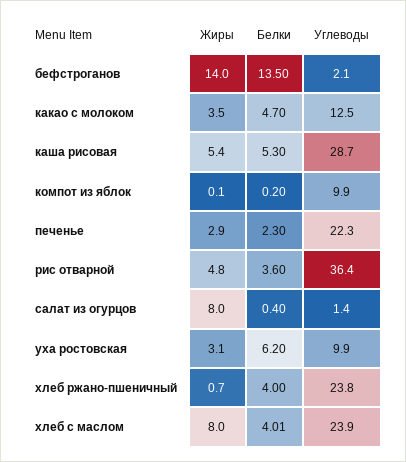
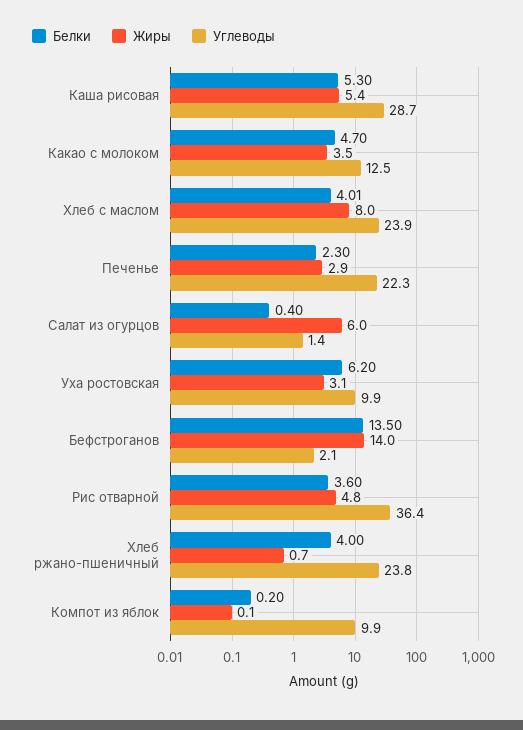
  {
    "Жиры": {
      "бефстроганов": 14,
      "какао с молоком": 3.5,
      "каша рисовая": 5.4,
      "компот из яблок": 0.1,
      "печенье": 2.9,
      "рис отварной": 4.8,
-     "салат из огурцов": 8,
+     "салат из огурцов": 6,
      "уха ростовская": 3.1,
      "хлеб ржано-пшеничный": 0.7,
      "хлеб с маслом": 8
    },
    "Белки": {
      "бефстроганов": 13.5,
      "какао с молоком": 4.7,
      "каша рисовая": 5.3,
      "компот из яблок": 0.2,
      "печенье": 2.3,
      "рис отварной": 3.6,
      "салат из огурцов": 0.4,
      "уха ростовская": 6.2,
      "хлеб ржано-пшеничный": 4,
      "хлеб с маслом": 4.01
    },
    "Углеводы": {
      "бефстроганов": 2.1,
      "какао с молоком": 12.5,
      "каша рисовая": 28.7,
      "компот из яблок": 9.9,
      "печенье": 22.3,
      "рис отварной": 36.4,
      "салат из огурцов": 1.4,
      "уха ростовская": 9.9,
      "хлеб ржано-пшеничный": 23.8,
      "хлеб с маслом": 23.9
    }
  }

